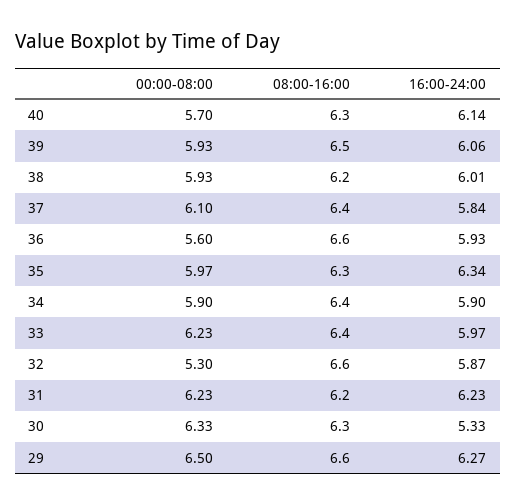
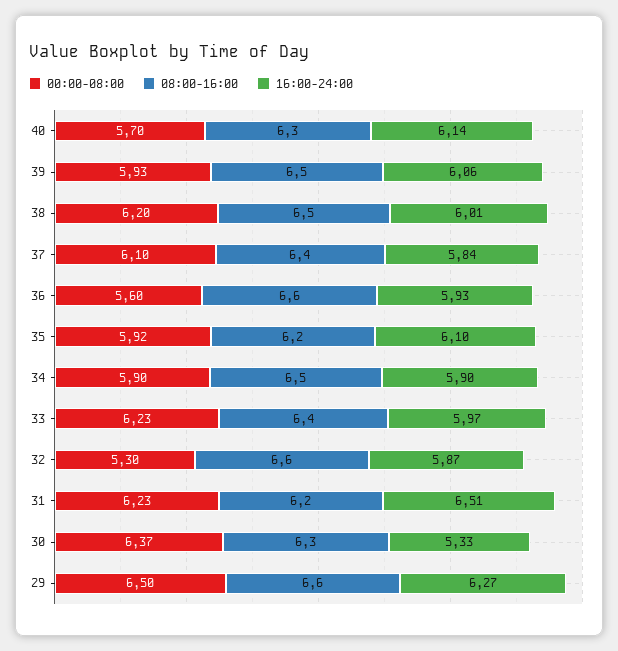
  {
    "00:00-08:00": {
      "40": 5.7,
      "39": 5.93,
-     "38": 5.93,
+     "38": 6.2,
      "37": 6.1,
      "36": 5.6,
-     "35": 5.97,
+     "35": 5.92,
      "34": 5.9,
      "33": 6.23,
      "32": 5.3,
      "31": 6.23,
-     "30": 6.33,
+     "30": 6.37,
      "29": 6.5
    },
    "08:00-16:00": {
      "40": 6.3,
      "39": 6.5,
-     "38": 6.2,
+     "38": 6.5,
      "37": 6.4,
      "36": 6.6,
-     "35": 6.3,
+     "35": 6.2,
-     "34": 6.4,
+     "34": 6.5,
      "33": 6.4,
      "32": 6.6,
      "31": 6.2,
      "30": 6.3,
      "29": 6.6
    },
    "16:00-24:00": {
      "40": 6.14,
      "39": 6.06,
      "38": 6.01,
      "37": 5.84,
      "36": 5.93,
-     "35": 6.34,
+     "35": 6.1,
      "34": 5.9,
      "33": 5.97,
      "32": 5.87,
-     "31": 6.23,
+     "31": 6.51,
      "30": 5.33,
      "29": 6.27
    }
  }

